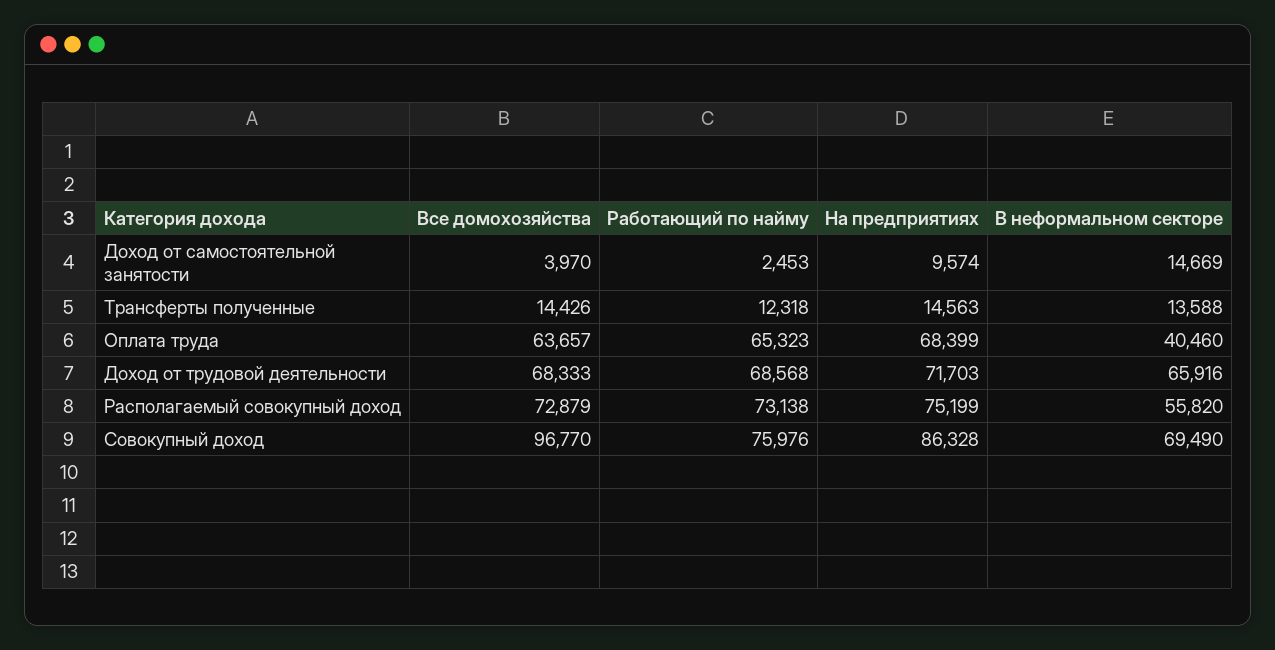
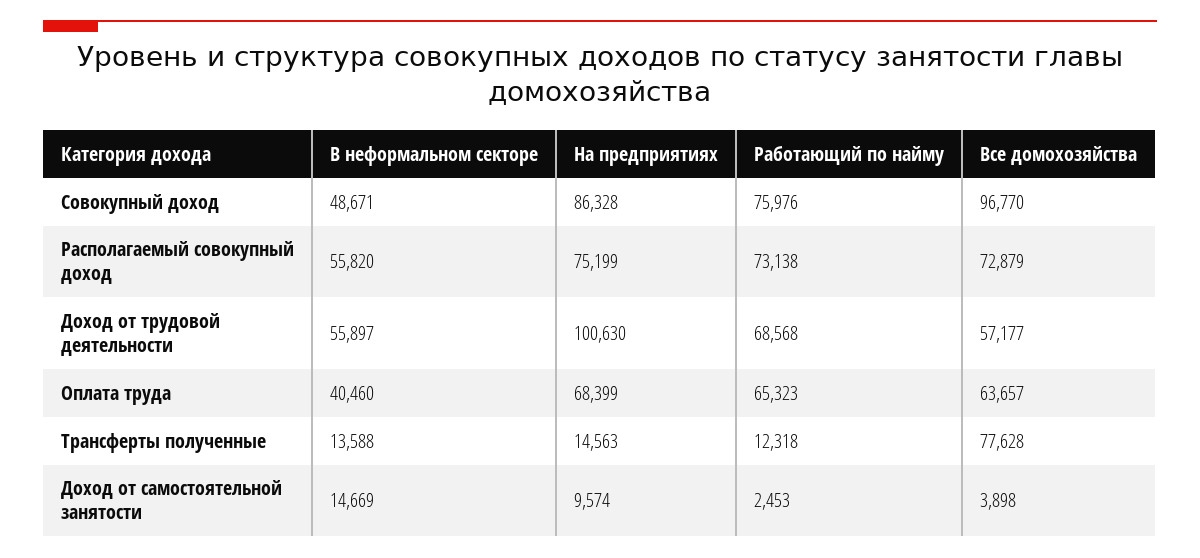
  {
    "Все домохозяйства": {
-     "Доход от самостоятельной занятости": 3970,
+     "Доход от самостоятельной занятости": 3898,
-     "Трансферты полученные": 14426,
+     "Трансферты полученные": 77628,
      "Оплата труда": 63657,
-     "Доход от трудовой деятельности": 68333,
+     "Доход от трудовой деятельности": 57177,
      "Располагаемый совокупный доход": 72879,
      "Совокупный доход": 96770
    },
    "Работающий по найму": {
      "Доход от самостоятельной занятости": 2453,
      "Трансферты полученные": 12318,
      "Оплата труда": 65323,
      "Доход от трудовой деятельности": 68568,
      "Располагаемый совокупный доход": 73138,
      "Совокупный доход": 75976
    },
    "На предприятиях": {
      "Доход от самостоятельной занятости": 9574,
      "Трансферты полученные": 14563,
      "Оплата труда": 68399,
-     "Доход от трудовой деятельности": 71703,
+     "Доход от трудовой деятельности": 100630,
      "Располагаемый совокупный доход": 75199,
      "Совокупный доход": 86328
    },
    "В неформальном секторе": {
      "Доход от самостоятельной занятости": 14669,
      "Трансферты полученные": 13588,
      "Оплата труда": 40460,
-     "Доход от трудовой деятельности": 65916,
+     "Доход от трудовой деятельности": 55897,
      "Располагаемый совокупный доход": 55820,
-     "Совокупный доход": 69490
+     "Совокупный доход": 48671
    }
  }

